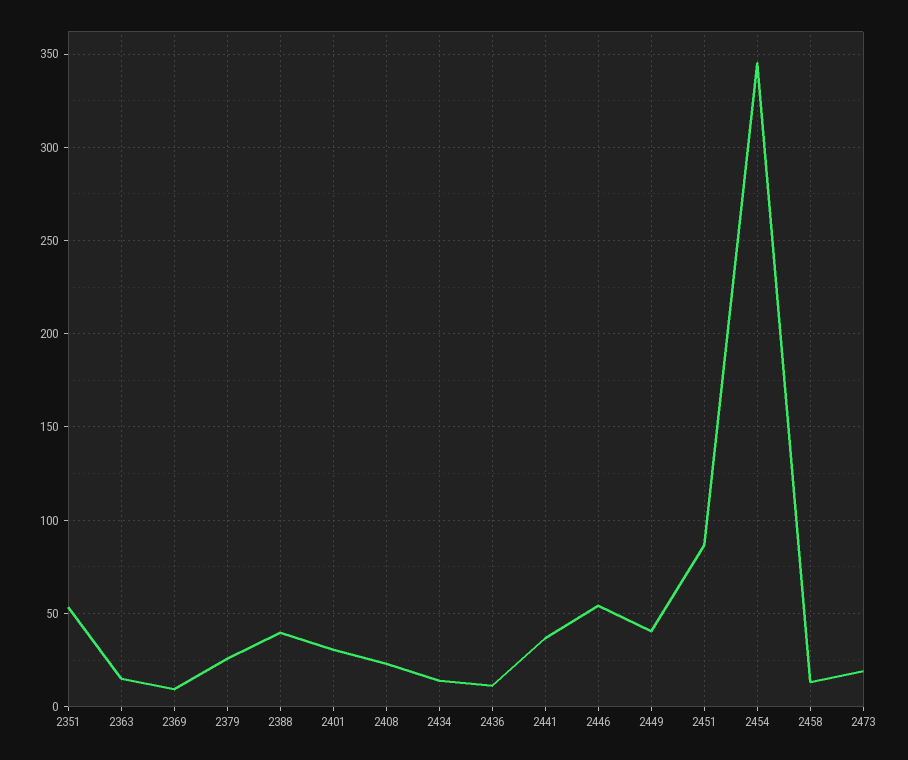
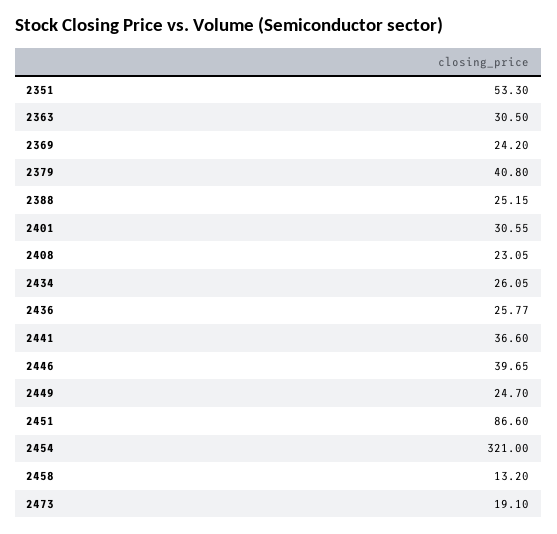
  {
    "2351": 53.3,
-   "2363": 15,
+   "2363": 30.5,
-   "2369": 10,
+   "2369": 24.2,
-   "2379": 25,
+   "2379": 40.8,
-   "2388": 40,
+   "2388": 25.15,
    "2401": 30.55,
    "2408": 23.05,
-   "2434": 15,
+   "2434": 26.05,
-   "2436": 10,
+   "2436": 25.77,
    "2441": 36.6,
-   "2446": 55,
+   "2446": 39.65,
-   "2449": 40,
+   "2449": 24.7,
    "2451": 86.6,
-   "2454": 345,
+   "2454": 321,
    "2458": 13.2,
    "2473": 19.1
  }

